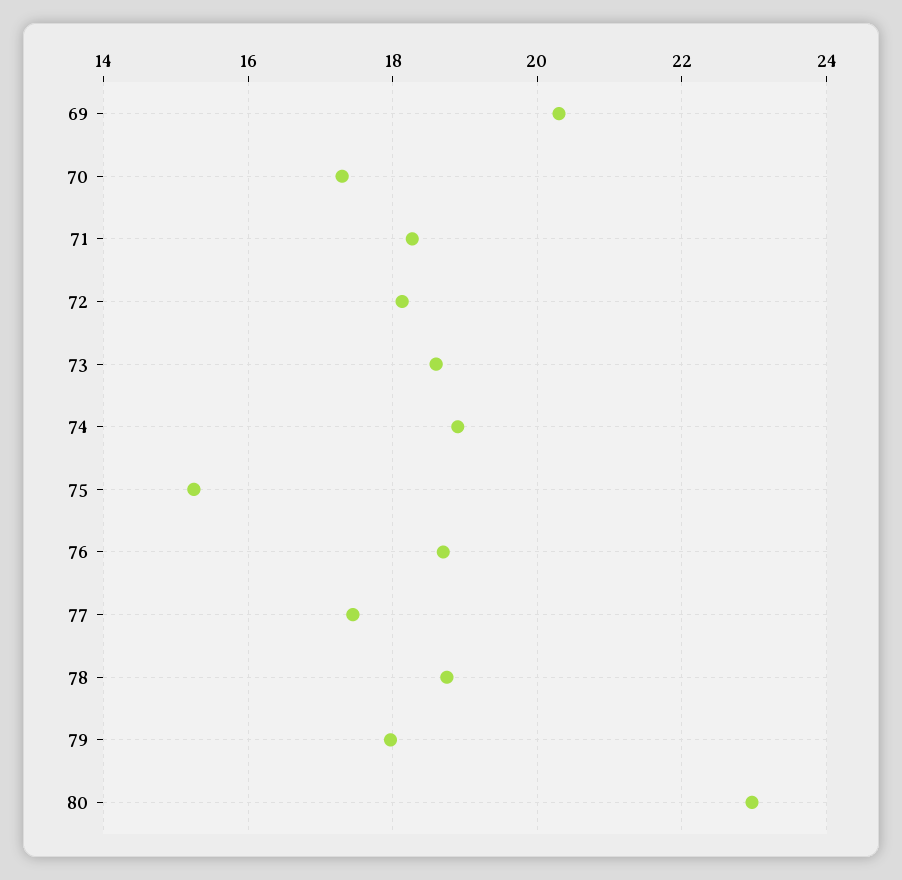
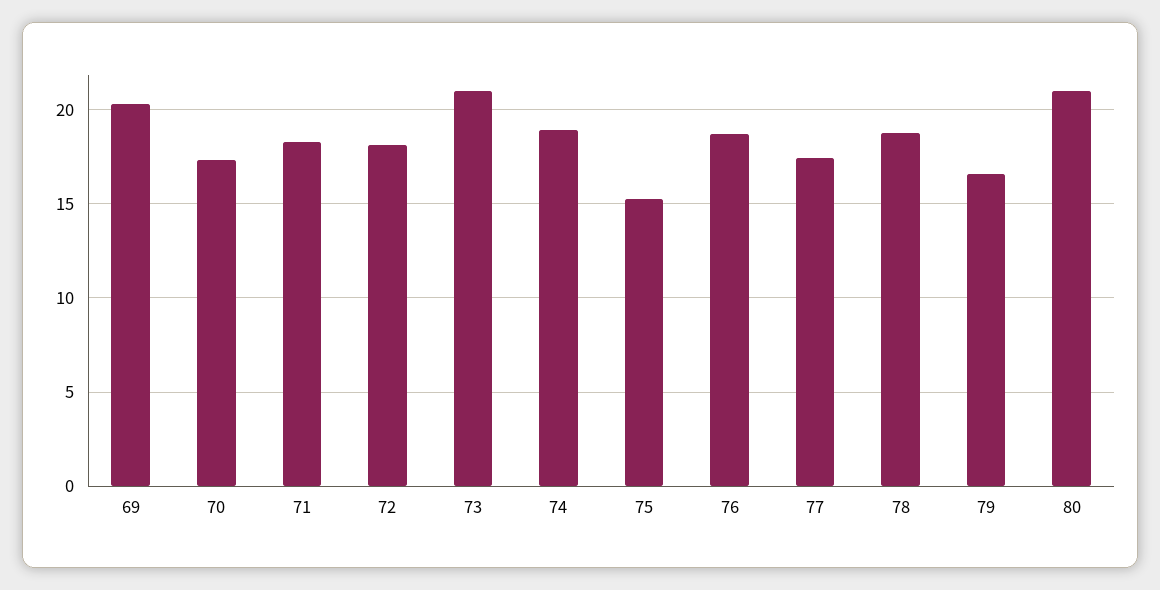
  {
    "69": 20.4,
    "70": 17.4,
    "71": 18.2,
    "72": 18.2,
-   "73": 18.6,
+   "73": 21,
    "74": 19,
    "75": 15.2,
    "76": 18.8,
    "77": 17.4,
    "78": 18.8,
-   "79": 18,
+   "79": 16.5,
-   "80": 23
+   "80": 21
  }

